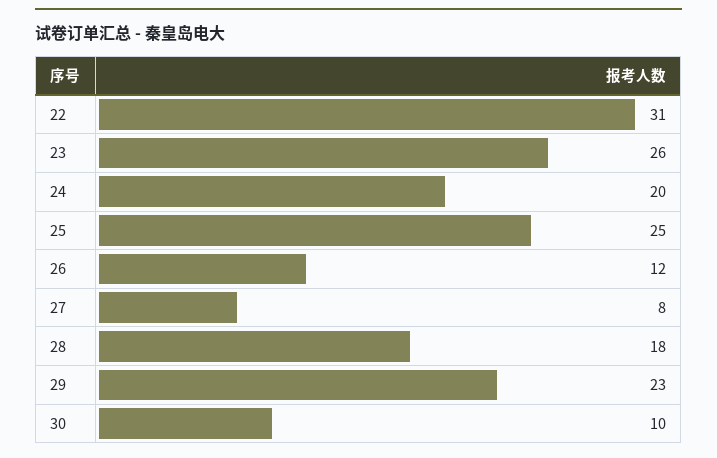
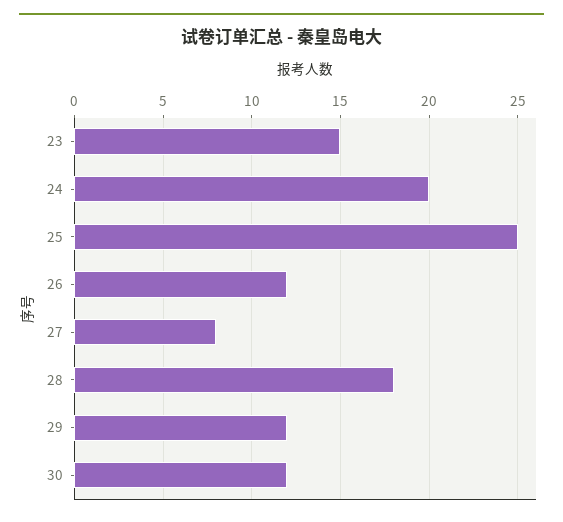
  {
-   "22": 31,
-   "23": 26,
+   "23": 15,
    "24": 20,
    "25": 25,
    "26": 12,
    "27": 8,
    "28": 18,
-   "29": 23,
+   "29": 12,
-   "30": 10
+   "30": 12
  }

